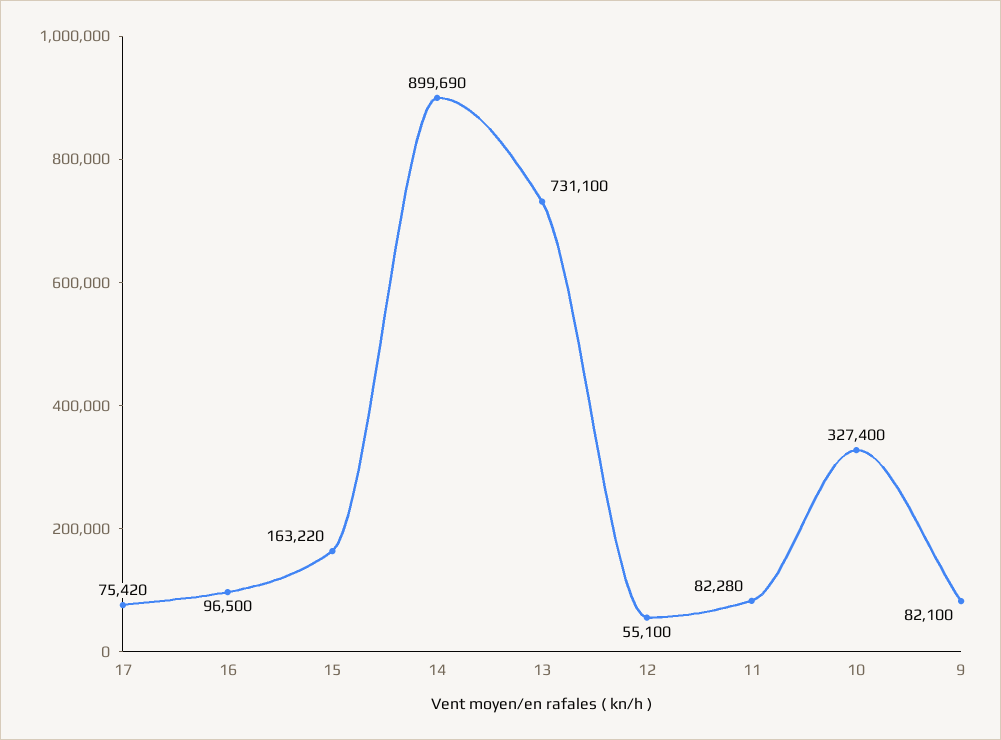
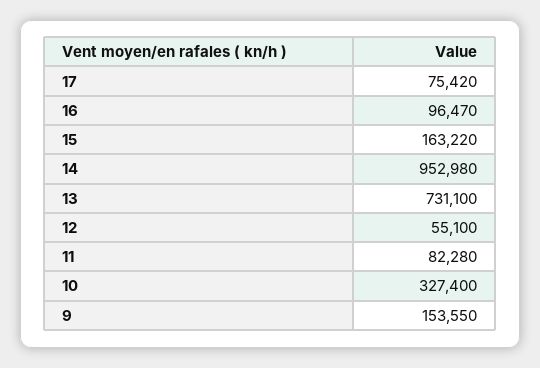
  {
    "17": 75420,
-   "16": 96500,
+   "16": 96470,
    "15": 163220,
-   "14": 899690,
+   "14": 952980,
    "13": 731100,
    "12": 55100,
    "11": 82280,
    "10": 327400,
-   "9": 82100
+   "9": 153550
  }

